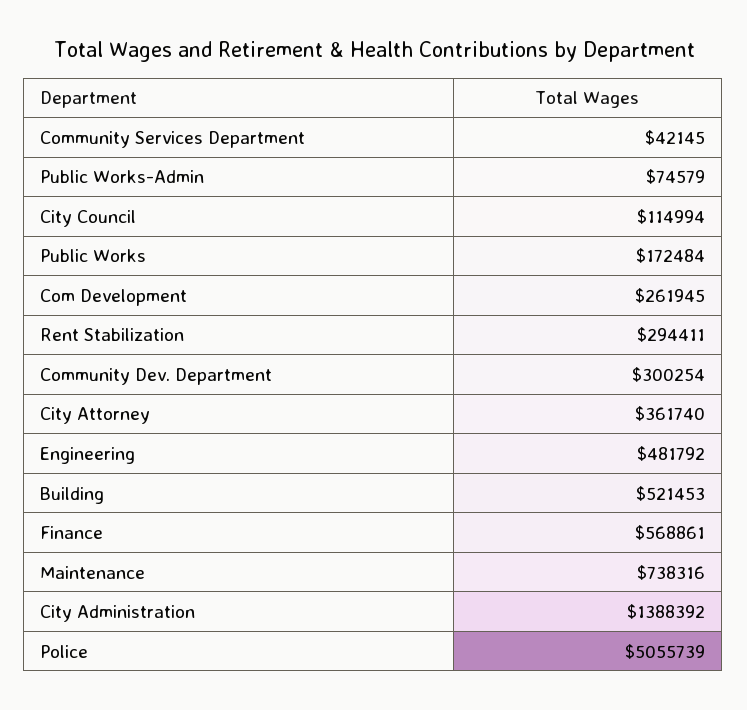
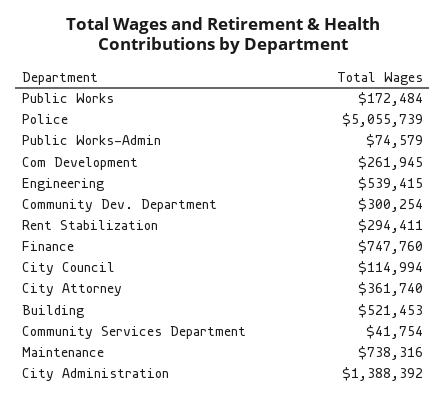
  {
-   "Community Services Department": 42145,
+   "Community Services Department": 41754,
    "Public Works-Admin": 74579,
    "City Council": 114994,
    "Public Works": 172484,
    "Com Development": 261945,
    "Rent Stabilization": 294411,
    "Community Dev. Department": 300254,
    "City Attorney": 361740,
-   "Engineering": 481792,
+   "Engineering": 539415,
    "Building": 521453,
-   "Finance": 568861,
+   "Finance": 747760,
    "Maintenance": 738316,
    "City Administration": 1388392,
    "Police": 5055739
  }

